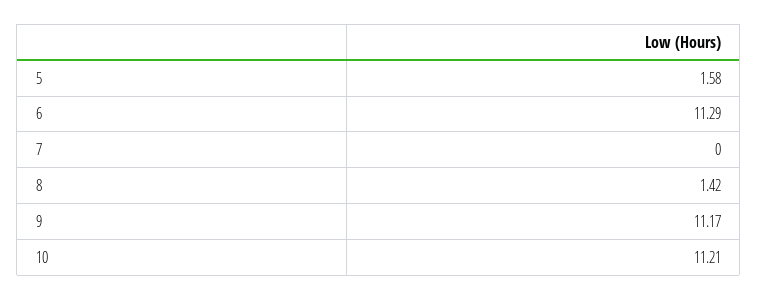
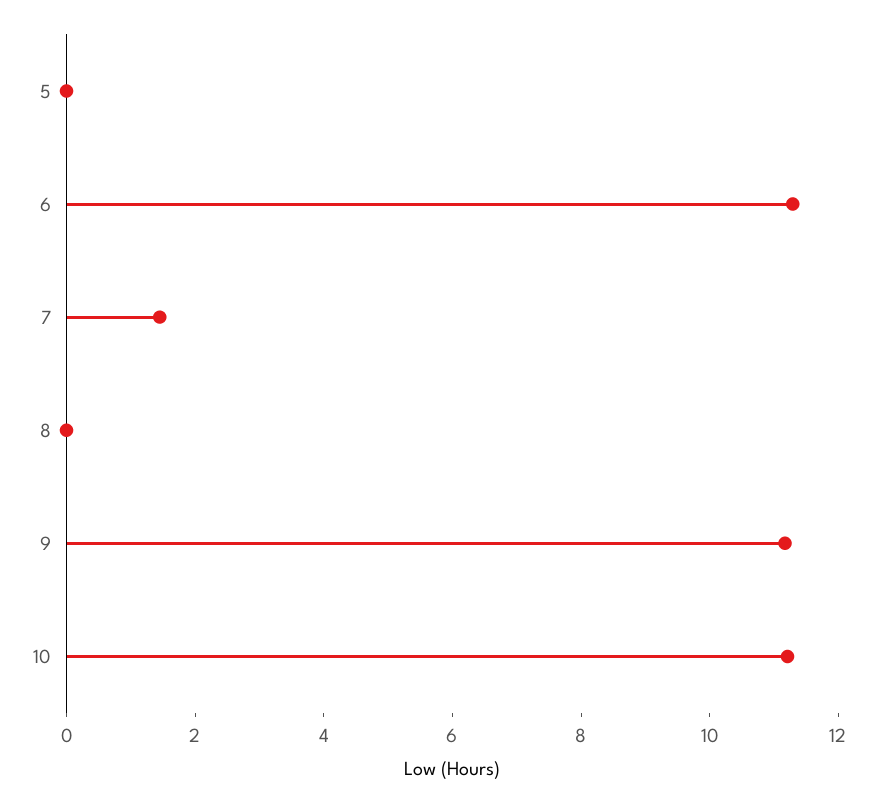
  {
-   "5": 1.58,
+   "5": 0,
    "6": 11.29,
-   "7": 0,
+   "7": 1.5,
-   "8": 1.42,
+   "8": 0,
    "9": 11.17,
    "10": 11.21
  }

